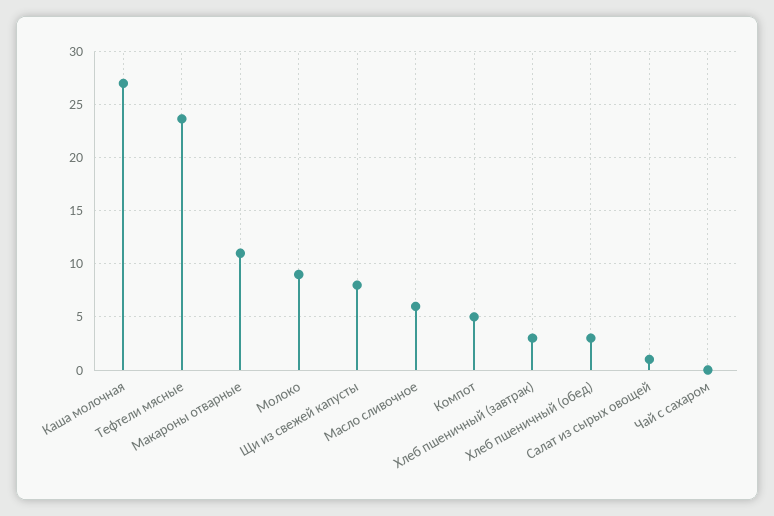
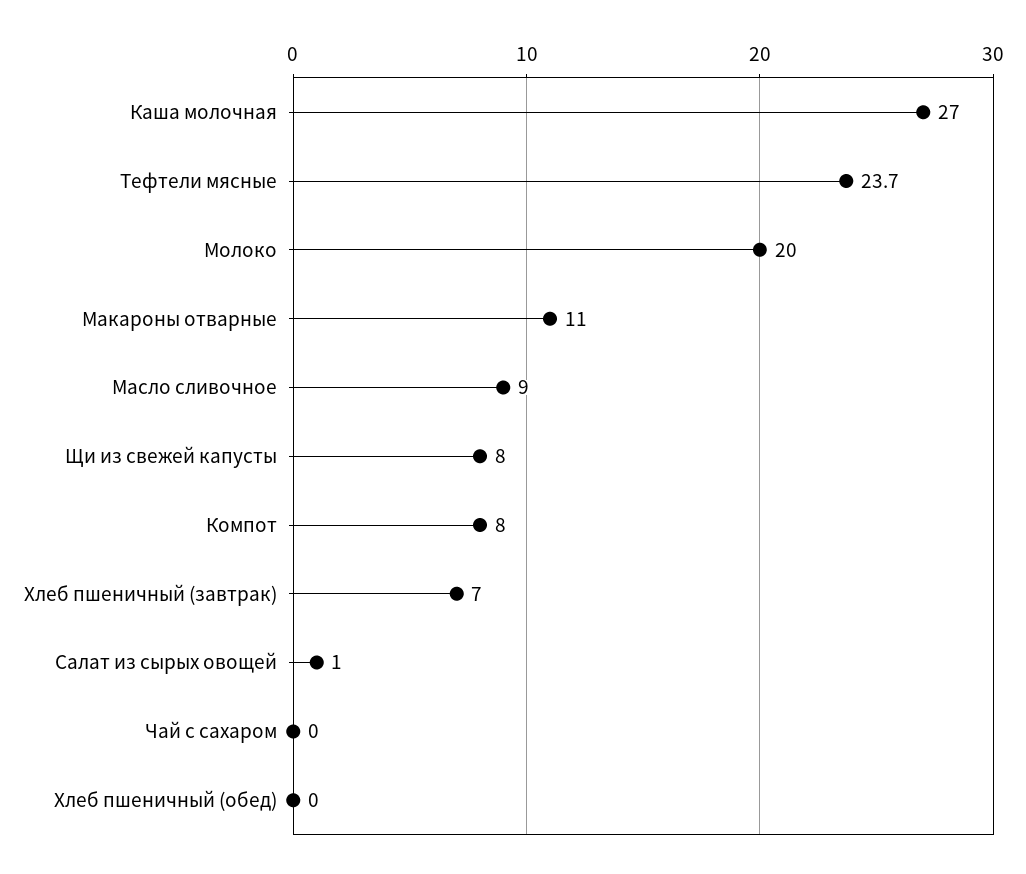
  {
    "Каша молочная": 27,
    "Тефтели мясные": 23.7,
    "Макароны отварные": 11,
-   "Молоко": 9,
+   "Молоко": 20,
    "Щи из свежей капусты": 8,
-   "Масло сливочное": 6,
+   "Масло сливочное": 9,
-   "Компот": 5,
+   "Компот": 8,
-   "Хлеб пшеничный (завтрак)": 3,
+   "Хлеб пшеничный (завтрак)": 7,
-   "Хлеб пшеничный (обед)": 3,
+   "Хлеб пшеничный (обед)": 0,
    "Салат из сырых овощей": 1,
    "Чай с сахаром": 0
  }

